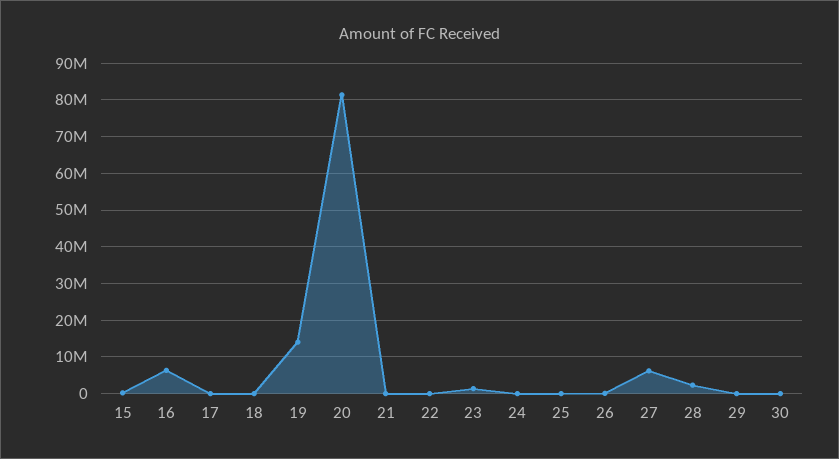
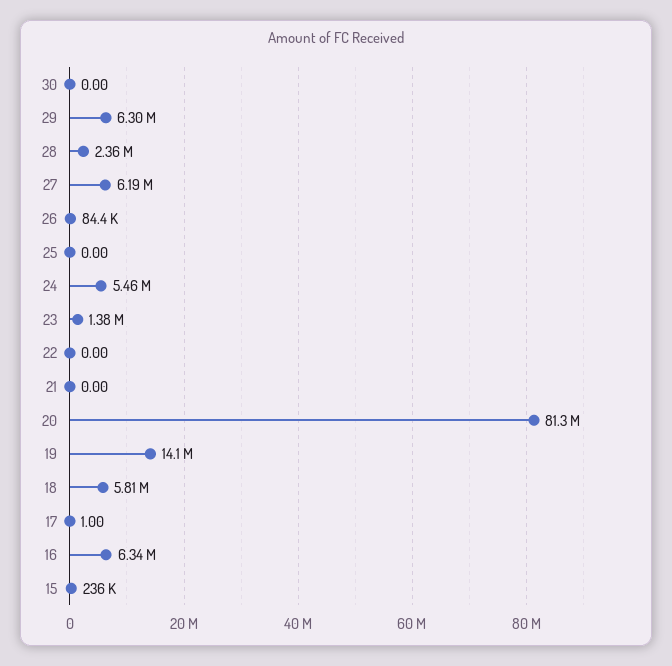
  {
    "15": 236000,
    "16": 6340000,
    "17": 1,
-   "18": 0,
+   "18": 5810000,
    "19": 14100000,
    "20": 81300000,
    "21": 0,
    "22": 0,
    "23": 1380000,
-   "24": 0,
+   "24": 5460000,
    "25": 0,
    "26": 84400,
    "27": 6190000,
    "28": 2360000,
-   "29": 0,
+   "29": 6300000,
    "30": 0
  }

